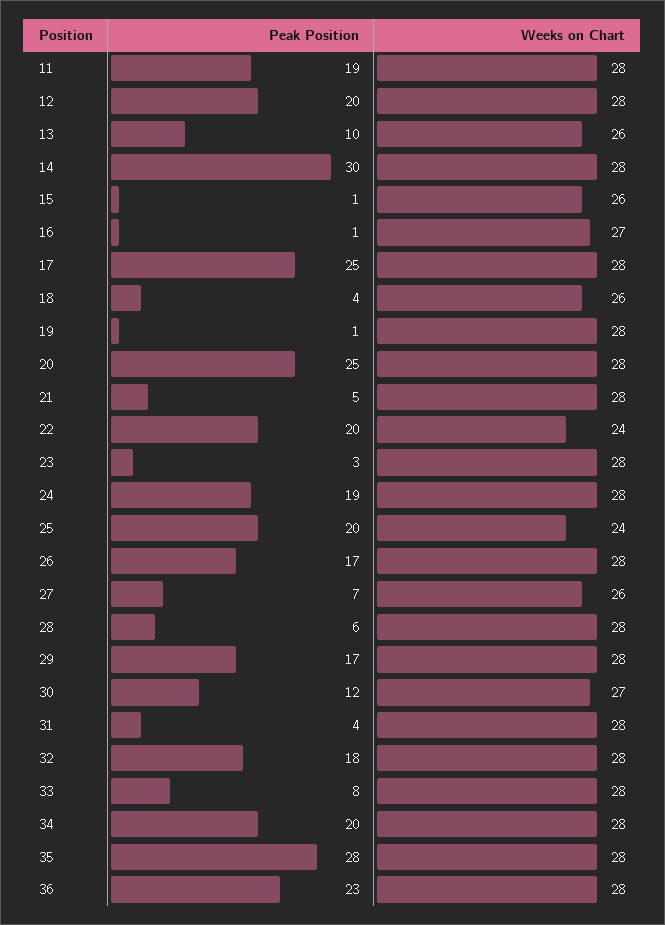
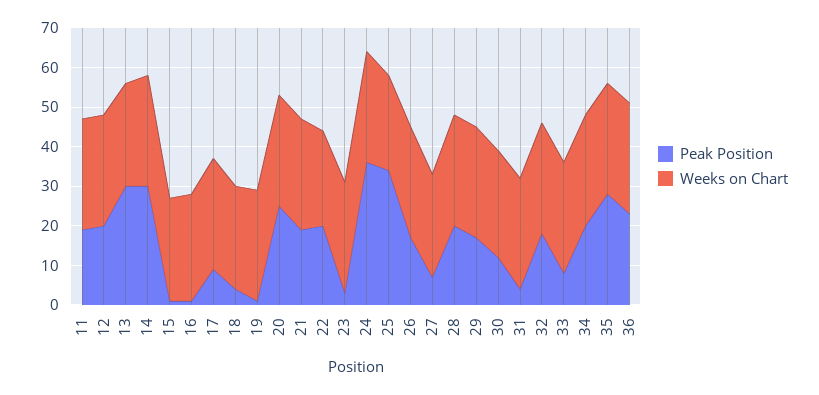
  {
    "Peak Position": {
      "11": 19,
      "12": 20,
-     "13": 10,
+     "13": 30,
      "14": 30,
      "15": 1,
      "16": 1,
-     "17": 25,
+     "17": 10,
      "18": 4,
      "19": 1,
      "20": 25,
-     "21": 5,
+     "21": 20,
      "22": 20,
      "23": 3,
-     "24": 19,
+     "24": 35,
-     "25": 20,
+     "25": 35,
      "26": 17,
      "27": 7,
-     "28": 6,
+     "28": 20,
      "29": 17,
      "30": 12,
      "31": 4,
      "32": 18,
      "33": 8,
      "34": 20,
      "35": 28,
      "36": 23
    },
    "Weeks on Chart": {
      "11": 28,
      "12": 28,
      "13": 26,
      "14": 28,
      "15": 26,
      "16": 27,
      "17": 28,
      "18": 26,
      "19": 28,
      "20": 28,
      "21": 28,
      "22": 24,
      "23": 28,
      "24": 28,
      "25": 24,
      "26": 28,
      "27": 26,
      "28": 28,
      "29": 28,
      "30": 27,
      "31": 28,
      "32": 28,
      "33": 28,
      "34": 28,
      "35": 28,
      "36": 28
    }
  }

